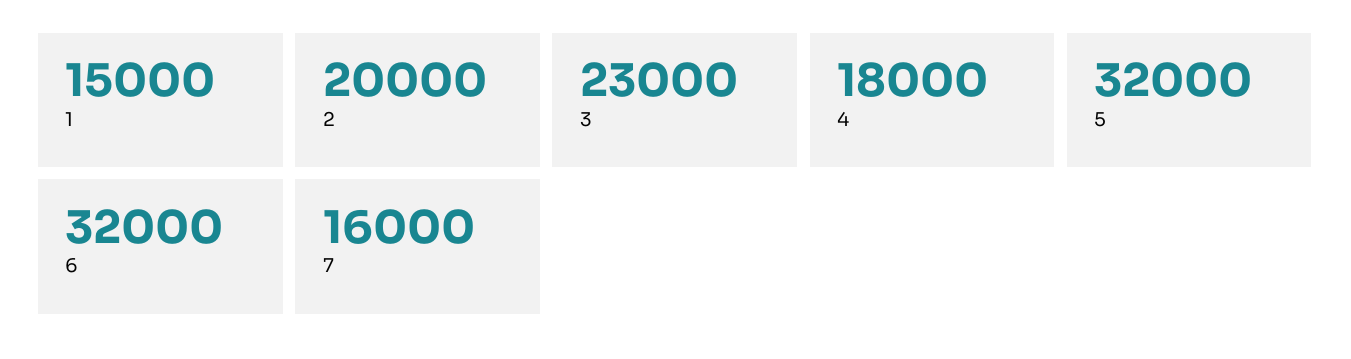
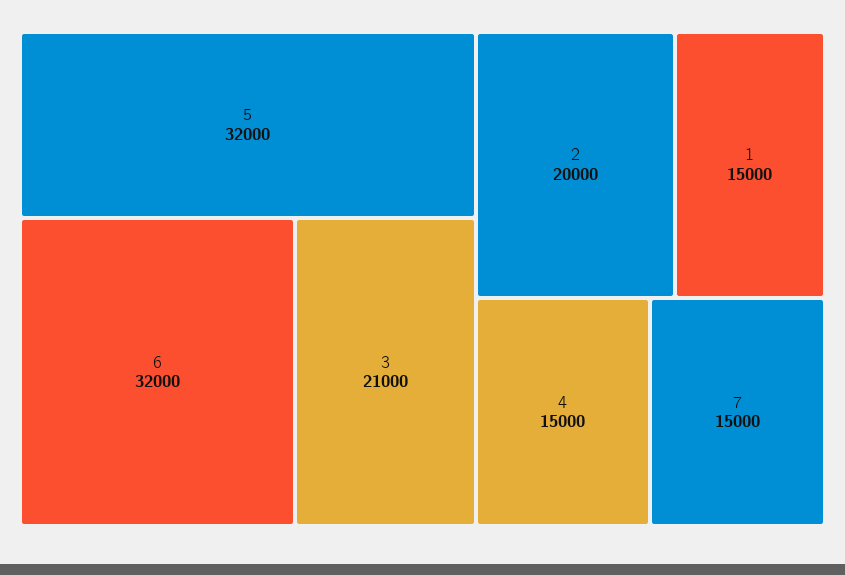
  {
    "1": 15000,
    "2": 20000,
-   "3": 23000,
+   "3": 21000,
-   "4": 18000,
+   "4": 15000,
    "5": 32000,
    "6": 32000,
-   "7": 16000
+   "7": 15000
  }

